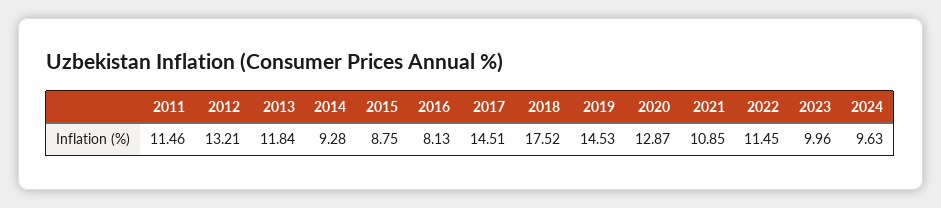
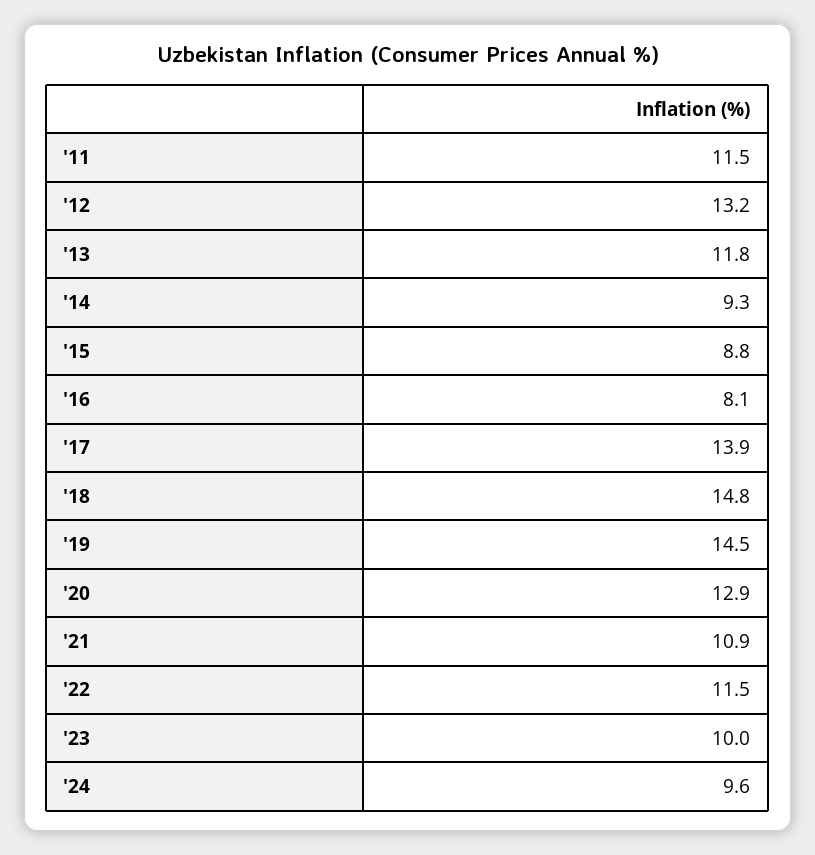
  {
    "2011": 11.46,
    "2012": 13.21,
    "2013": 11.84,
    "2014": 9.28,
    "2015": 8.75,
    "2016": 8.13,
-   "2017": 14.51,
+   "2017": 13.9,
-   "2018": 17.52,
+   "2018": 14.8,
    "2019": 14.53,
    "2020": 12.87,
    "2021": 10.85,
    "2022": 11.45,
    "2023": 9.96,
    "2024": 9.63
  }

